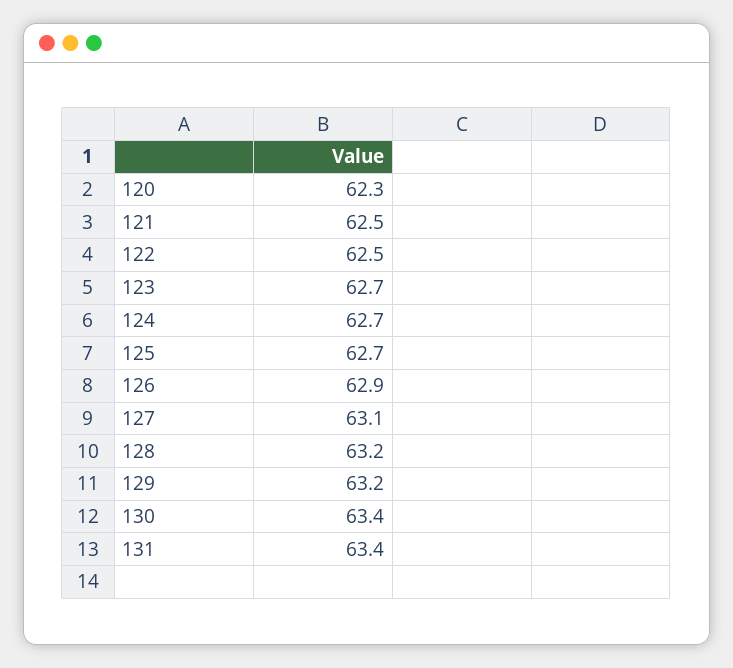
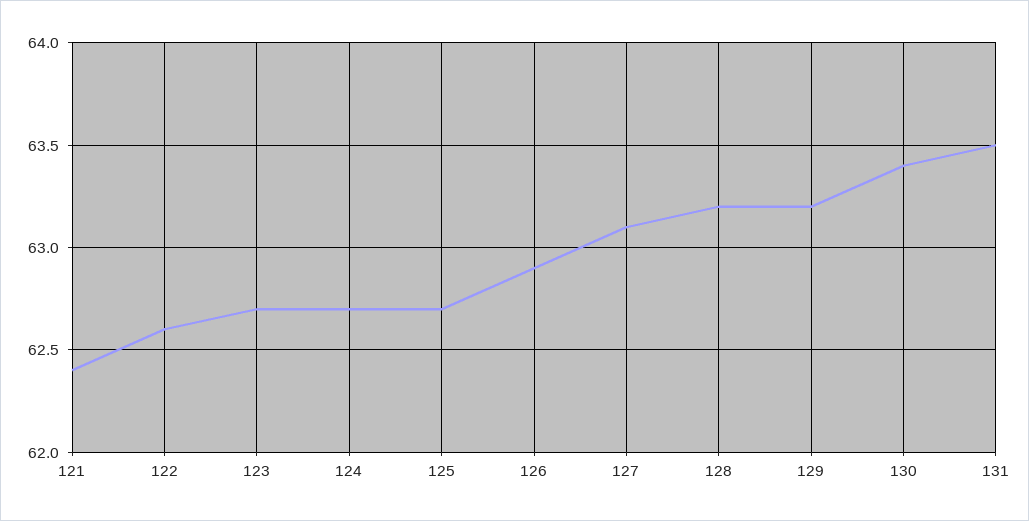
  {
-   "120": 62.3,
-   "121": 62.5,
+   "121": 62.4,
-   "122": 62.5,
+   "122": 62.6,
    "123": 62.7,
    "124": 62.7,
    "125": 62.7,
    "126": 62.9,
    "127": 63.1,
    "128": 63.2,
    "129": 63.2,
    "130": 63.4,
-   "131": 63.4
+   "131": 63.5
  }

